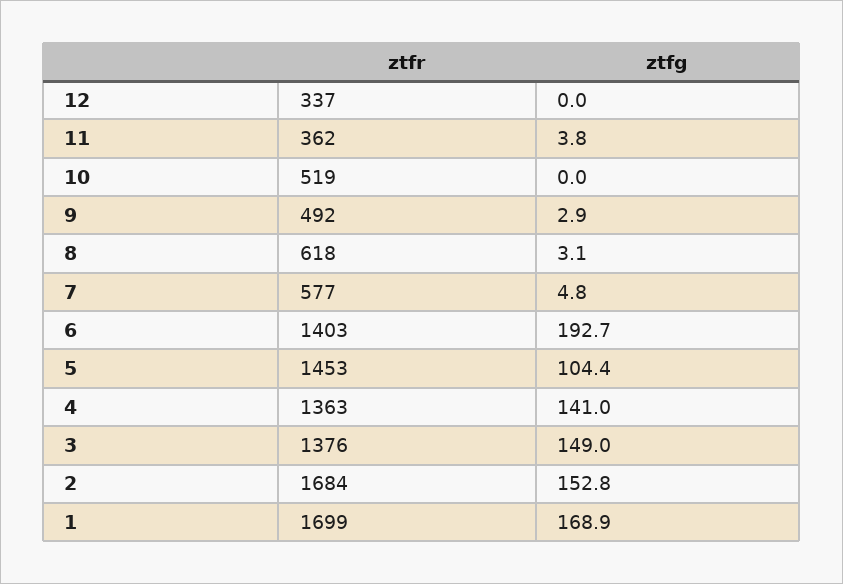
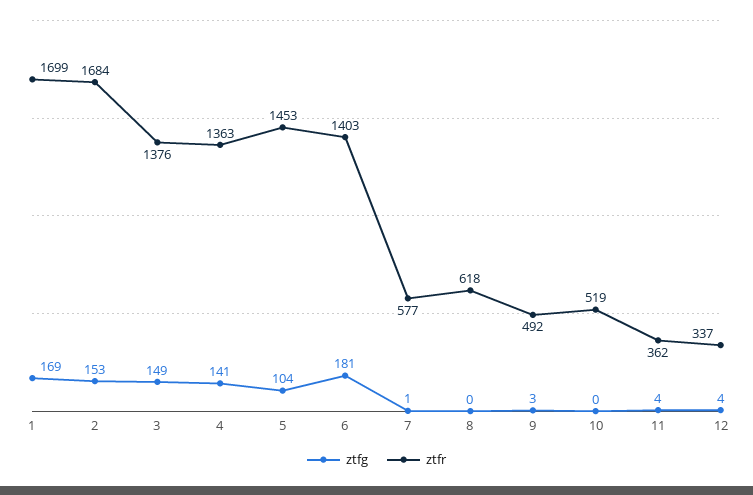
  {
    "ztfr": {
      "12": 337,
      "11": 362,
      "10": 519,
      "9": 492,
      "8": 618,
      "7": 577,
      "6": 1403,
      "5": 1453,
      "4": 1363,
      "3": 1376,
      "2": 1684,
      "1": 1699
    },
    "ztfg": {
-     "12": 0,
+     "12": 4,
      "11": 3.8,
      "10": 0,
      "9": 2.9,
-     "8": 3.1,
+     "8": 0,
-     "7": 4.8,
+     "7": 1,
-     "6": 192.7,
+     "6": 181,
      "5": 104.4,
      "4": 141,
      "3": 149,
      "2": 152.8,
      "1": 168.9
    }
  }

